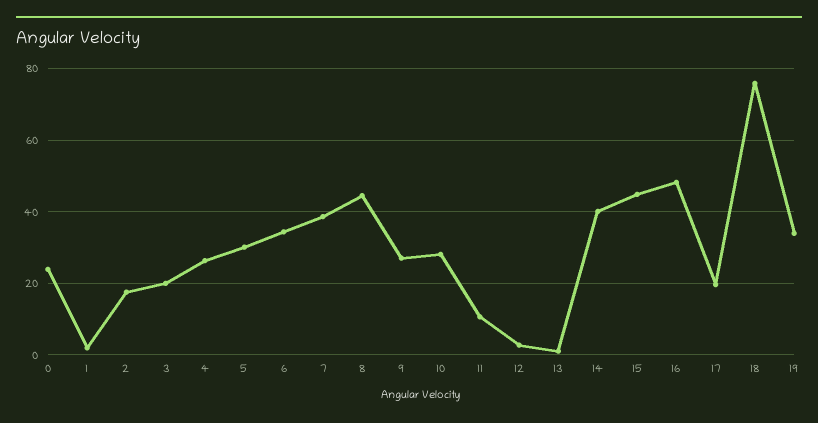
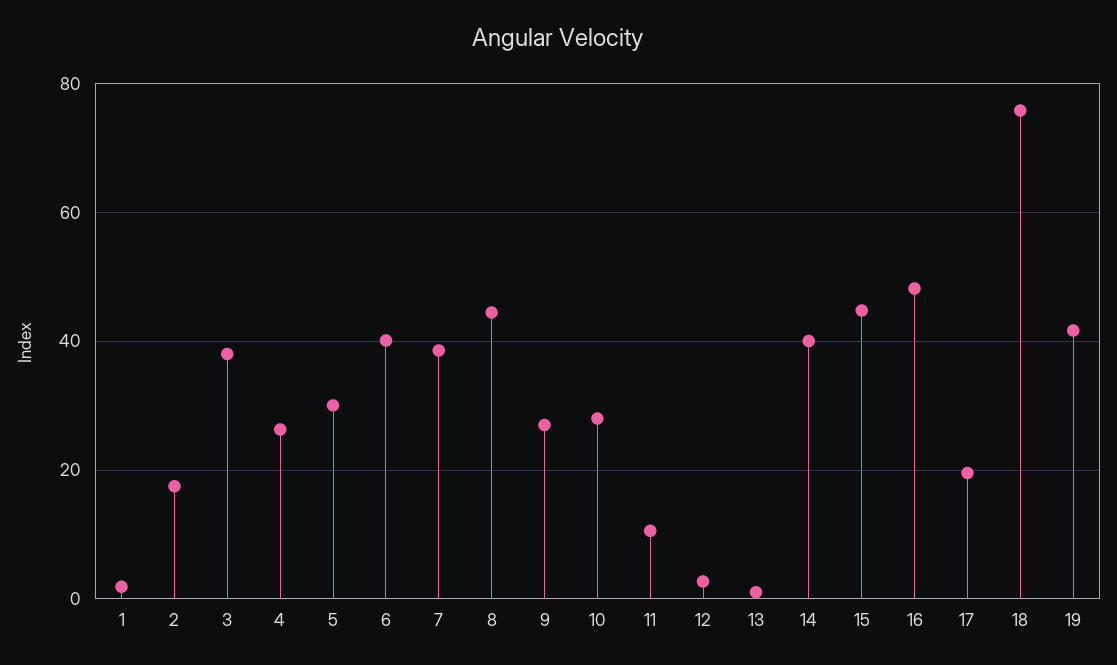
  {
-   "0": 24,
    "1": 2,
    "2": 18,
-   "3": 20,
+   "3": 38,
    "4": 26,
    "5": 30,
-   "6": 34,
+   "6": 40,
    "7": 38,
    "8": 44,
    "9": 26,
    "10": 28,
    "11": 10,
    "12": 2,
    "13": 2,
    "14": 40,
    "15": 44,
    "16": 48,
    "17": 20,
    "18": 76,
-   "19": 34
+   "19": 42
  }

